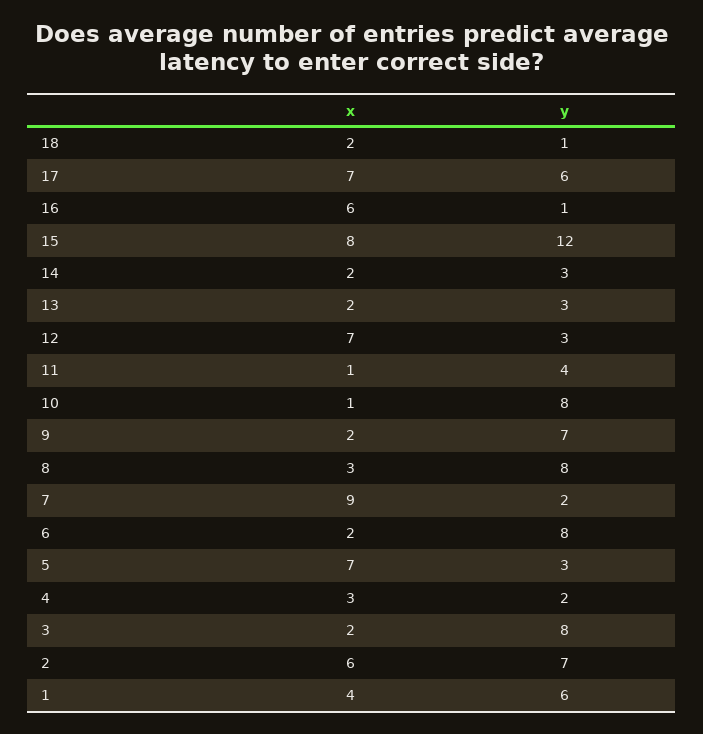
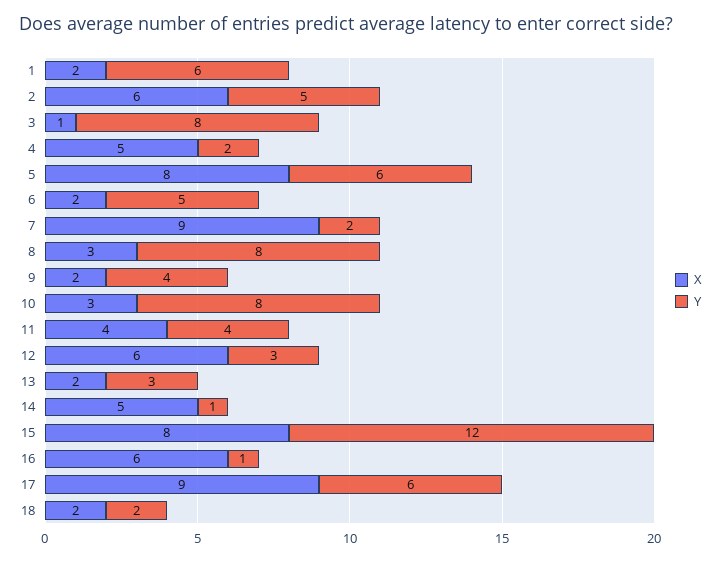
  {
    "x": {
      "18": 2,
-     "17": 7,
+     "17": 9,
      "16": 6,
      "15": 8,
-     "14": 2,
+     "14": 5,
      "13": 2,
-     "12": 7,
+     "12": 6,
-     "11": 1,
+     "11": 4,
-     "10": 1,
+     "10": 3,
      "9": 2,
      "8": 3,
      "7": 9,
      "6": 2,
-     "5": 7,
+     "5": 8,
-     "4": 3,
+     "4": 5,
-     "3": 2,
+     "3": 1,
      "2": 6,
-     "1": 4
+     "1": 2
    },
    "y": {
-     "18": 1,
+     "18": 2,
      "17": 6,
      "16": 1,
      "15": 12,
-     "14": 3,
+     "14": 1,
      "13": 3,
      "12": 3,
      "11": 4,
      "10": 8,
-     "9": 7,
+     "9": 4,
      "8": 8,
      "7": 2,
-     "6": 8,
+     "6": 5,
-     "5": 3,
+     "5": 6,
      "4": 2,
      "3": 8,
-     "2": 7,
+     "2": 5,
      "1": 6
    }
  }

